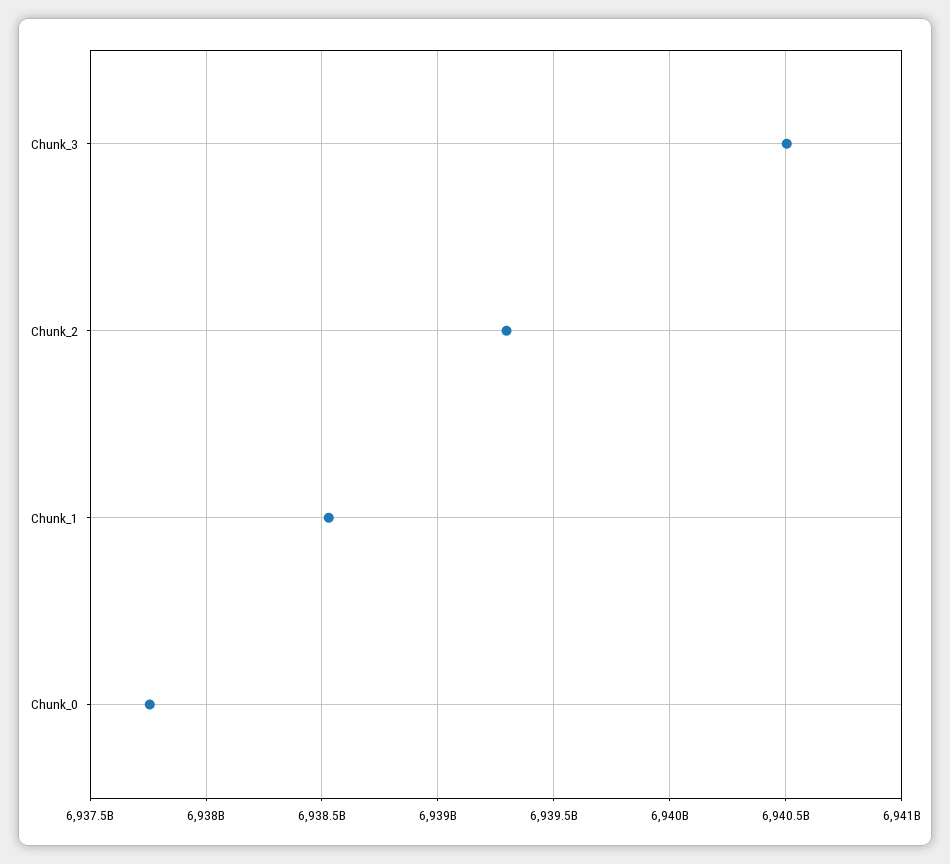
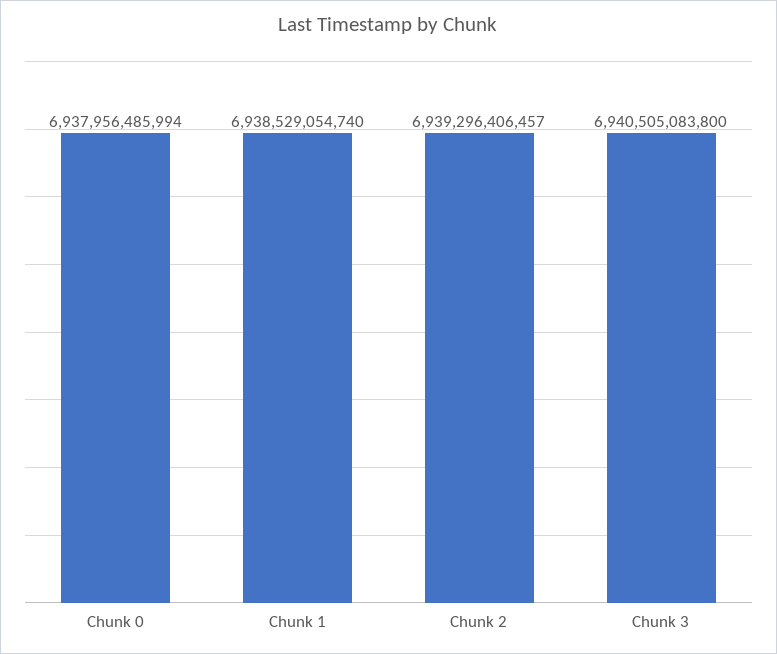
  {
    "Chunk_3": 6940505083800,
    "Chunk_2": 6939296406457,
    "Chunk_1": 6938529054740,
-   "Chunk_0": 6937750000000
+   "Chunk_0": 6937956485994
  }

